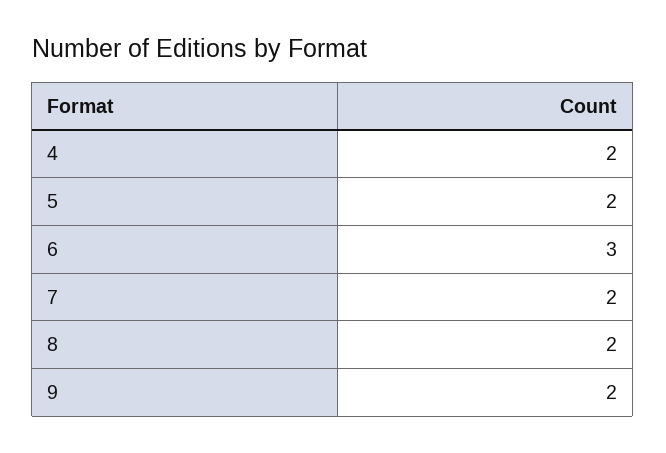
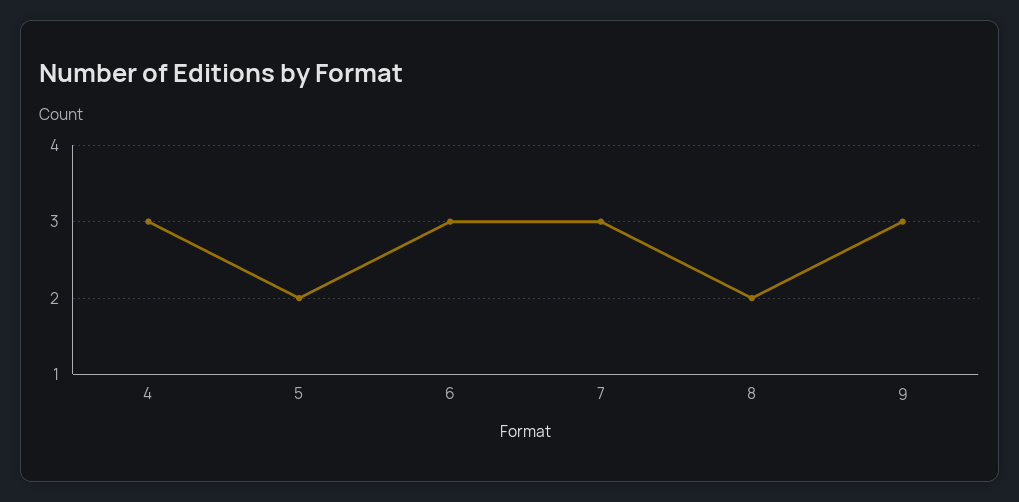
  {
-   "4": 2,
+   "4": 3,
    "5": 2,
    "6": 3,
-   "7": 2,
+   "7": 3,
    "8": 2,
-   "9": 2
+   "9": 3
  }

